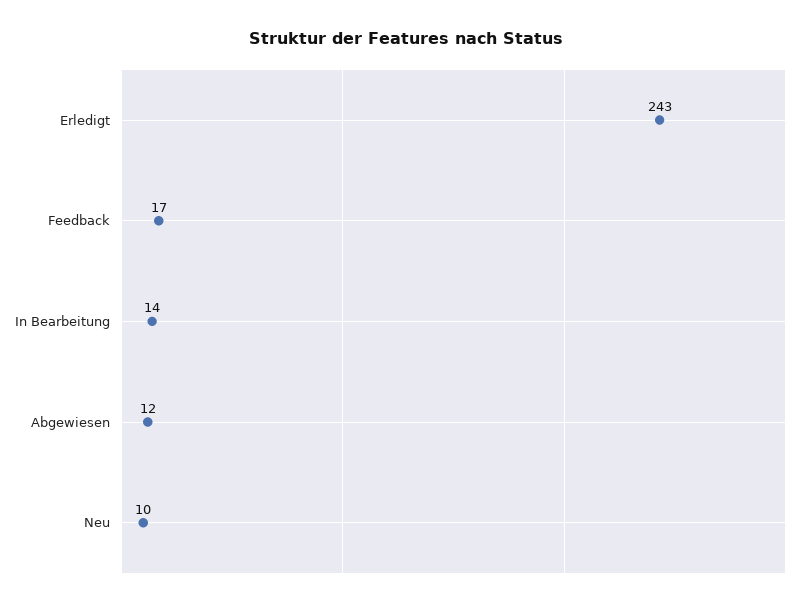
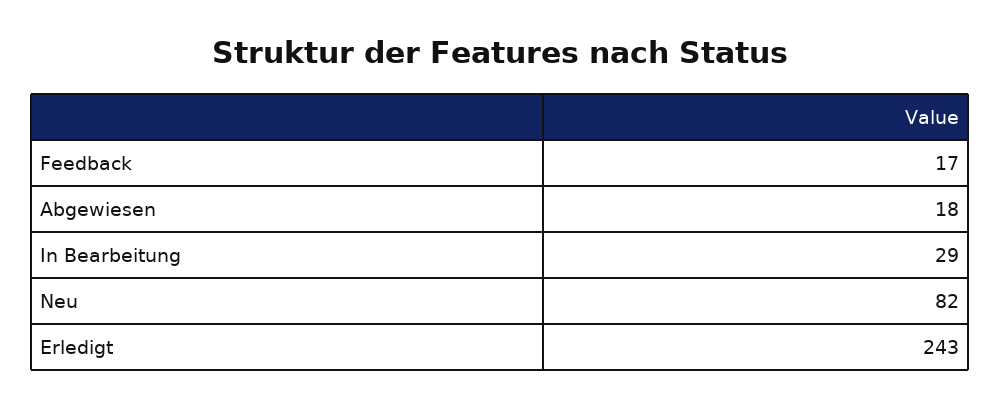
  {
    "Erledigt": 243,
    "Feedback": 17,
-   "In Bearbeitung": 14,
+   "In Bearbeitung": 29,
-   "Abgewiesen": 12,
+   "Abgewiesen": 18,
-   "Neu": 10
+   "Neu": 82
  }

